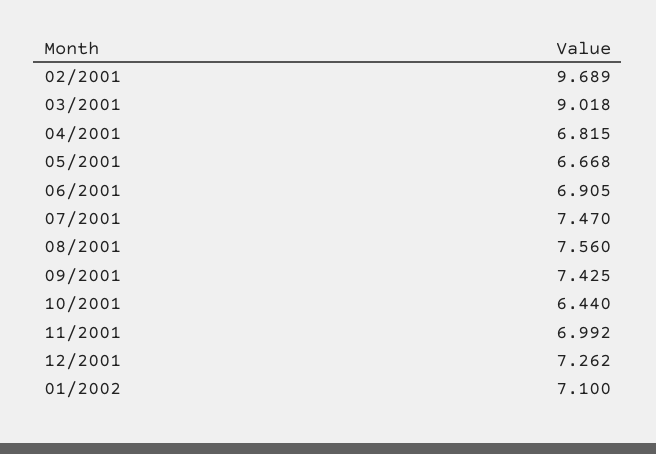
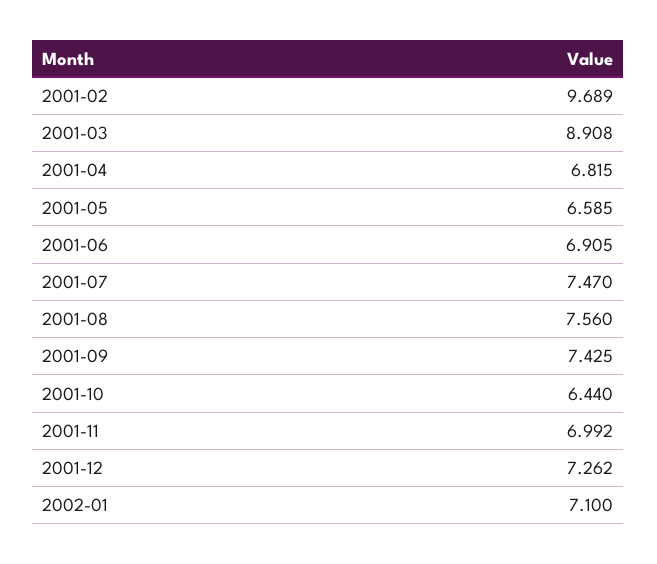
  {
    "02/2001": 9.689,
-   "03/2001": 9.018,
+   "03/2001": 8.908,
    "04/2001": 6.815,
-   "05/2001": 6.668,
+   "05/2001": 6.585,
    "06/2001": 6.905,
    "07/2001": 7.47,
    "08/2001": 7.56,
    "09/2001": 7.425,
    "10/2001": 6.44,
    "11/2001": 6.992,
    "12/2001": 7.262,
    "01/2002": 7.1
  }

